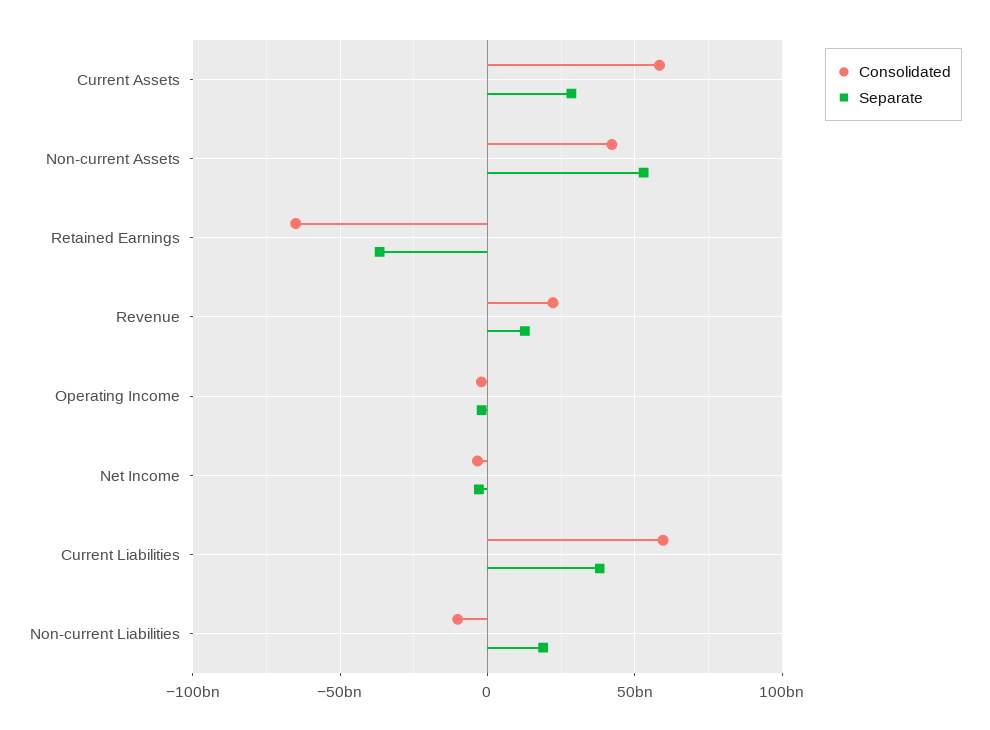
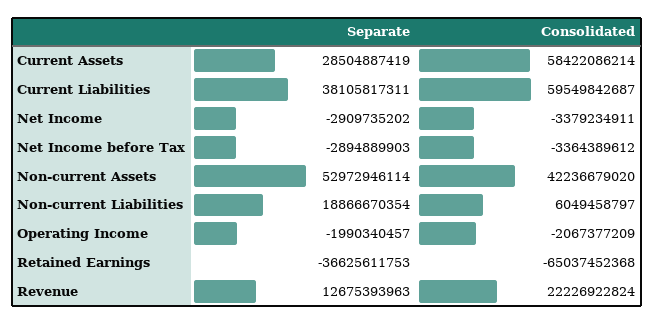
  {
    "Consolidated": {
      "Current Assets": 58422086214,
      "Non-current Assets": 42236679020,
      "Retained Earnings": -65037452368,
      "Revenue": 22226922824,
      "Operating Income": -2067377209,
      "Net Income": -3379234911,
      "Current Liabilities": 59549842687,
-     "Non-current Liabilities": -10000000000
+     "Non-current Liabilities": 6049458797,
+     "Net Income before Tax": -3364389612
    },
    "Separate": {
      "Current Assets": 28504887419,
      "Non-current Assets": 52972946114,
      "Retained Earnings": -36625611753,
      "Revenue": 12675393963,
      "Operating Income": -1990340457,
      "Net Income": -2909735202,
      "Current Liabilities": 38105817311,
-     "Non-current Liabilities": 18866670354
+     "Non-current Liabilities": 18866670354,
+     "Net Income before Tax": -2894889903
    }
  }

